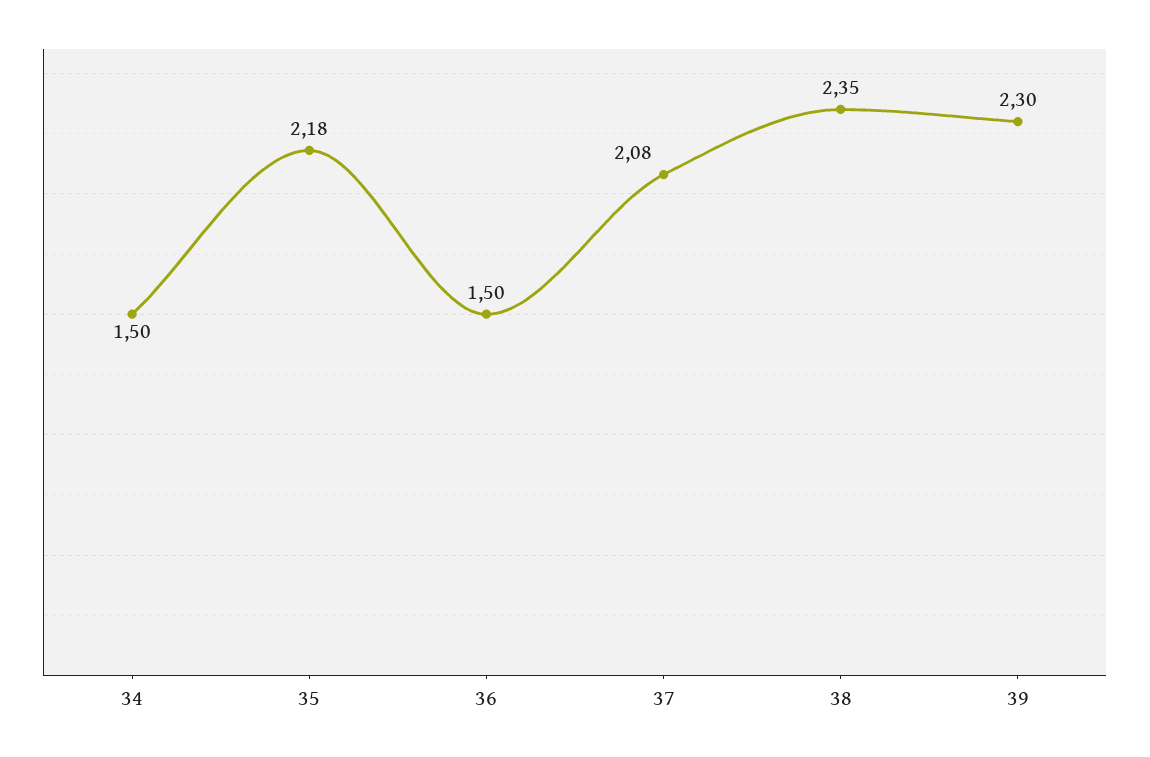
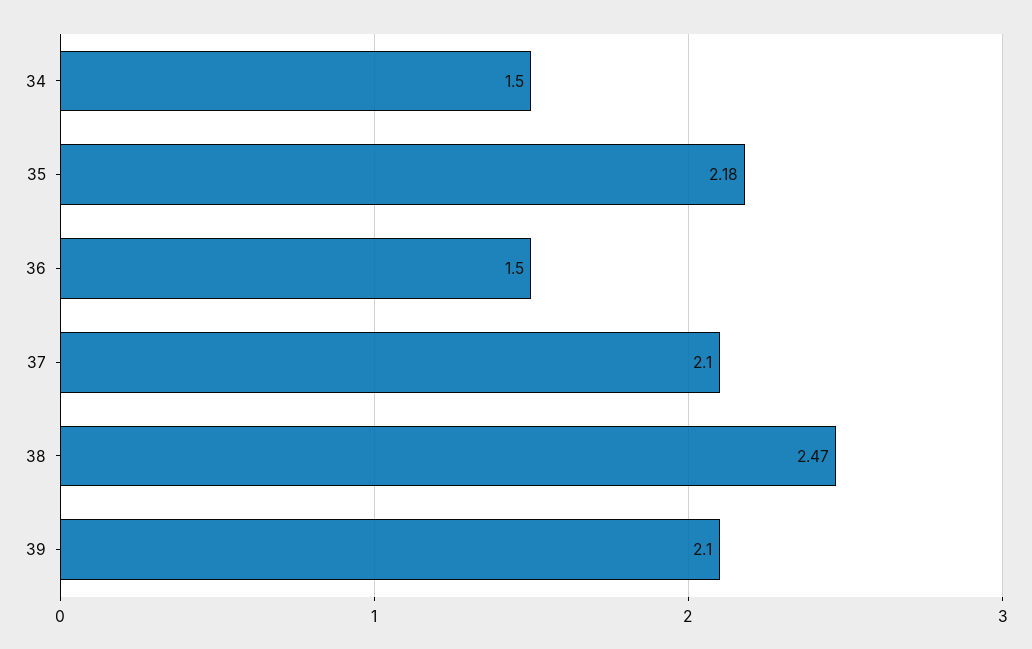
  {
    "34": 1.5,
    "35": 2.18,
    "36": 1.5,
-   "37": 2.08,
+   "37": 2.1,
-   "38": 2.35,
+   "38": 2.47,
-   "39": 2.3
+   "39": 2.1
  }

